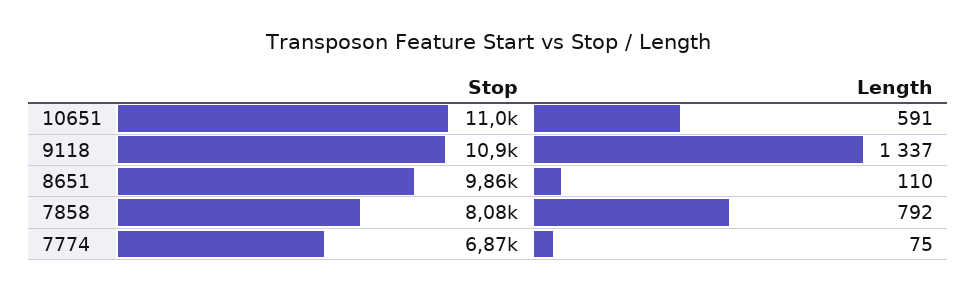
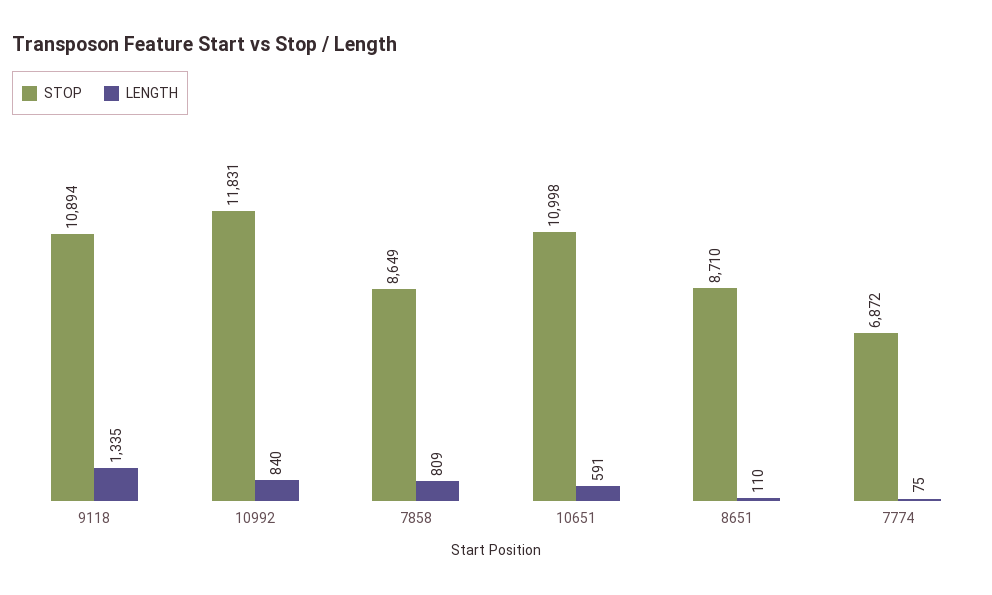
  {
    "Stop": {
      "10651": 10998,
      "9118": 10894,
-     "8651": 9860,
+     "8651": 8710,
-     "7858": 8080,
+     "7858": 8649,
-     "7774": 6872
+     "7774": 6872,
+     "10992": 11831
    },
    "Length": {
      "10651": 591,
-     "9118": 1337,
+     "9118": 1335,
      "8651": 110,
-     "7858": 792,
+     "7858": 809,
-     "7774": 75
+     "7774": 75,
+     "10992": 840
    }
  }

